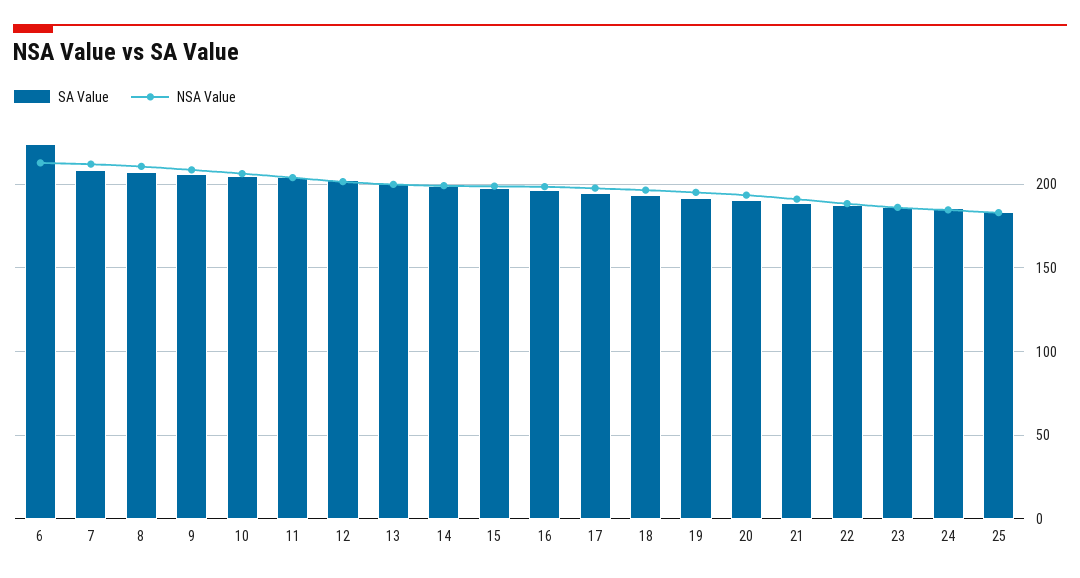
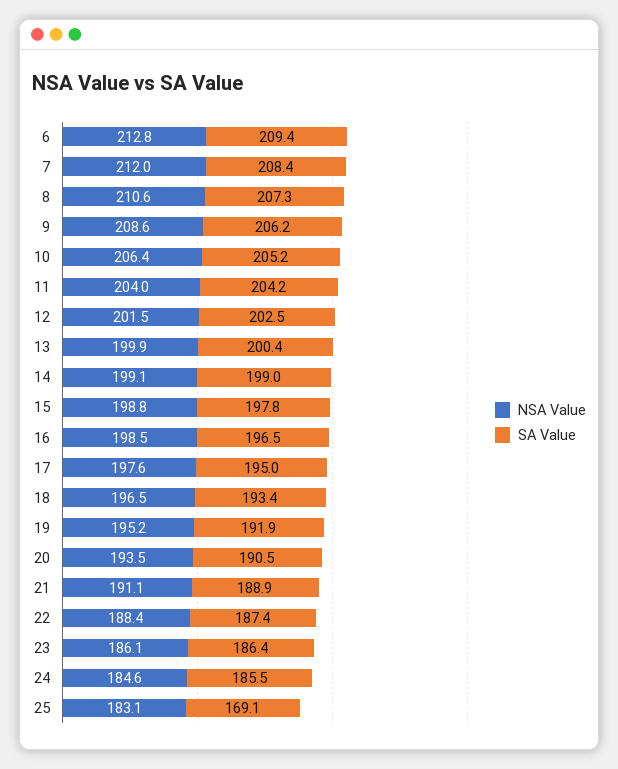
  {
    "SA Value": {
-     "6": 225,
+     "6": 209.4,
      "7": 208.4,
      "8": 207.3,
      "9": 206.2,
      "10": 205.2,
      "11": 204.2,
      "12": 202.5,
      "13": 200.4,
      "14": 199,
      "15": 197.8,
      "16": 196.5,
      "17": 195,
      "18": 193.4,
      "19": 191.9,
      "20": 190.5,
      "21": 188.9,
      "22": 187.4,
      "23": 186.4,
      "24": 185.5,
-     "25": 185
+     "25": 169.1
    },
    "NSA Value": {
      "6": 212.8,
      "7": 212,
      "8": 210.6,
      "9": 208.6,
      "10": 206.4,
      "11": 204,
      "12": 201.5,
      "13": 199.9,
      "14": 199.1,
      "15": 198.8,
      "16": 198.5,
      "17": 197.6,
      "18": 196.5,
      "19": 195.2,
      "20": 193.5,
      "21": 191.1,
      "22": 188.4,
      "23": 186.1,
      "24": 184.6,
      "25": 183.1
    }
  }

